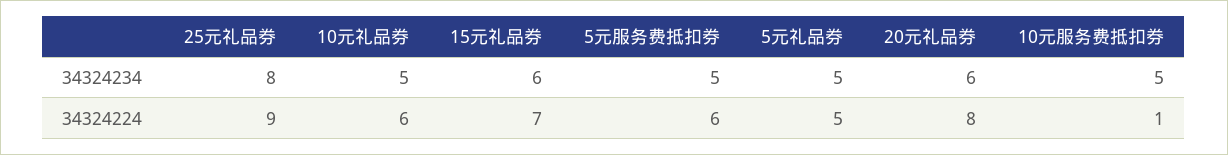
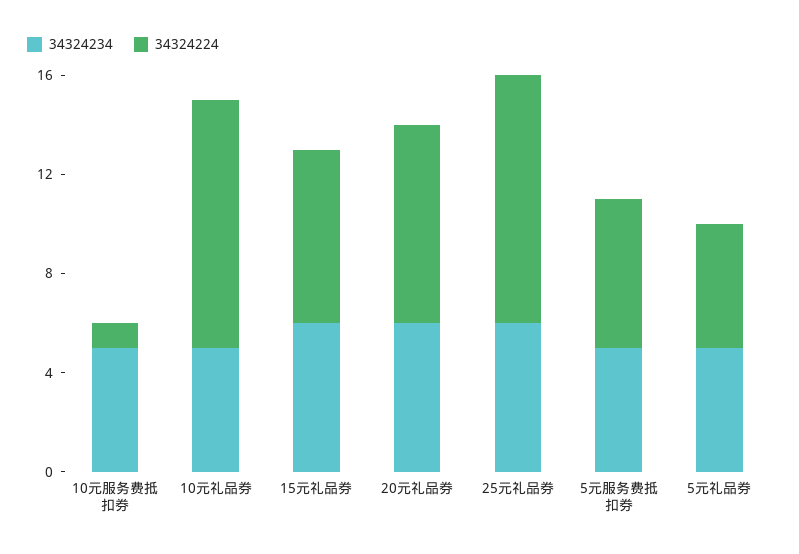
  {
    "34324234": {
-     "25元礼品券": 8,
+     "25元礼品券": 6,
      "10元礼品券": 5,
      "15元礼品券": 6,
      "5元服务费抵扣券": 5,
      "5元礼品券": 5,
      "20元礼品券": 6,
      "10元服务费抵扣券": 5
    },
    "34324224": {
-     "25元礼品券": 9,
+     "25元礼品券": 10,
-     "10元礼品券": 6,
+     "10元礼品券": 10,
      "15元礼品券": 7,
      "5元服务费抵扣券": 6,
      "5元礼品券": 5,
      "20元礼品券": 8,
      "10元服务费抵扣券": 1
    }
  }

